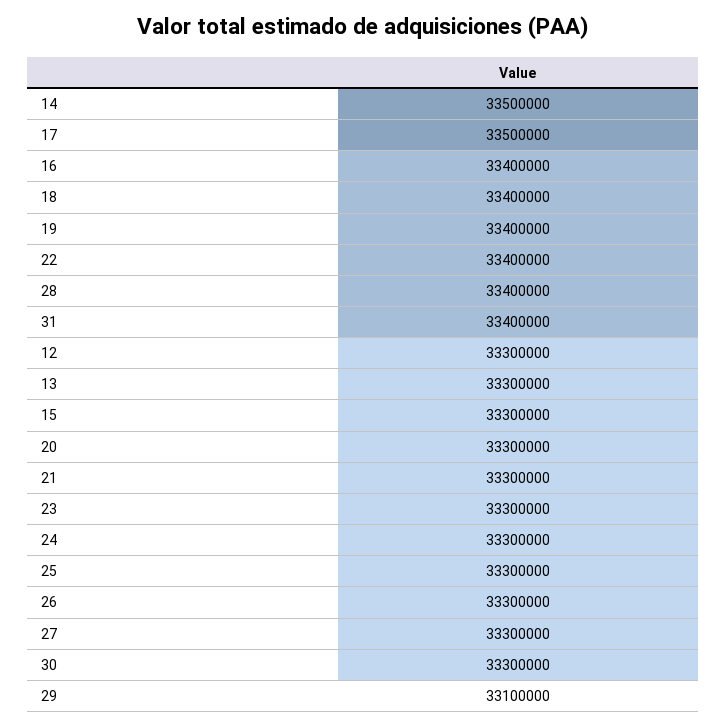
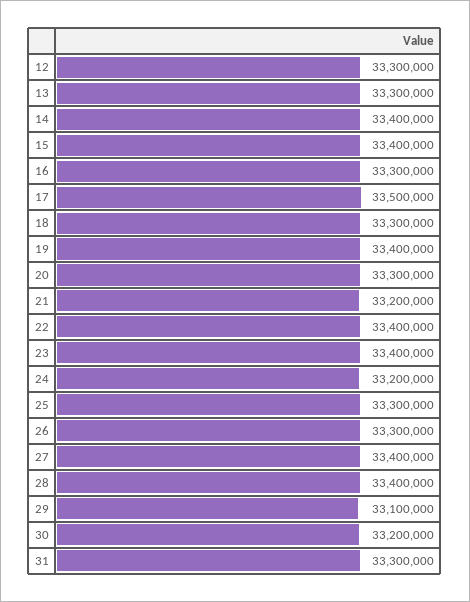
  {
-   "14": 33500000,
+   "14": 33400000,
    "17": 33500000,
-   "16": 33400000,
+   "16": 33300000,
-   "18": 33400000,
+   "18": 33300000,
    "19": 33400000,
    "22": 33400000,
    "28": 33400000,
-   "31": 33400000,
+   "31": 33300000,
    "12": 33300000,
    "13": 33300000,
-   "15": 33300000,
+   "15": 33400000,
    "20": 33300000,
-   "21": 33300000,
+   "21": 33200000,
-   "23": 33300000,
+   "23": 33400000,
-   "24": 33300000,
+   "24": 33200000,
    "25": 33300000,
    "26": 33300000,
-   "27": 33300000,
+   "27": 33400000,
-   "30": 33300000,
+   "30": 33200000,
    "29": 33100000
  }

